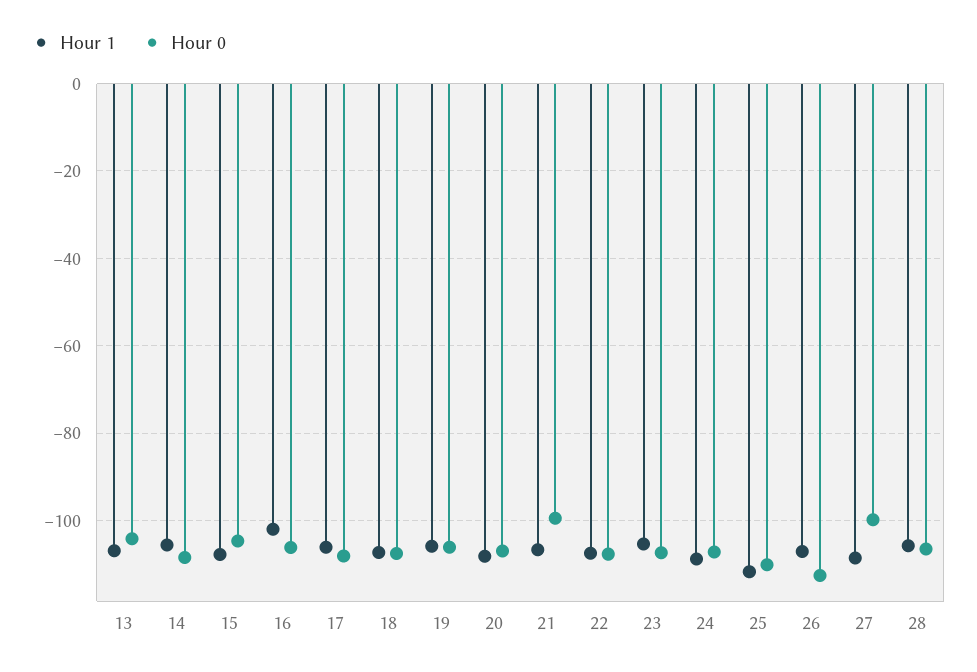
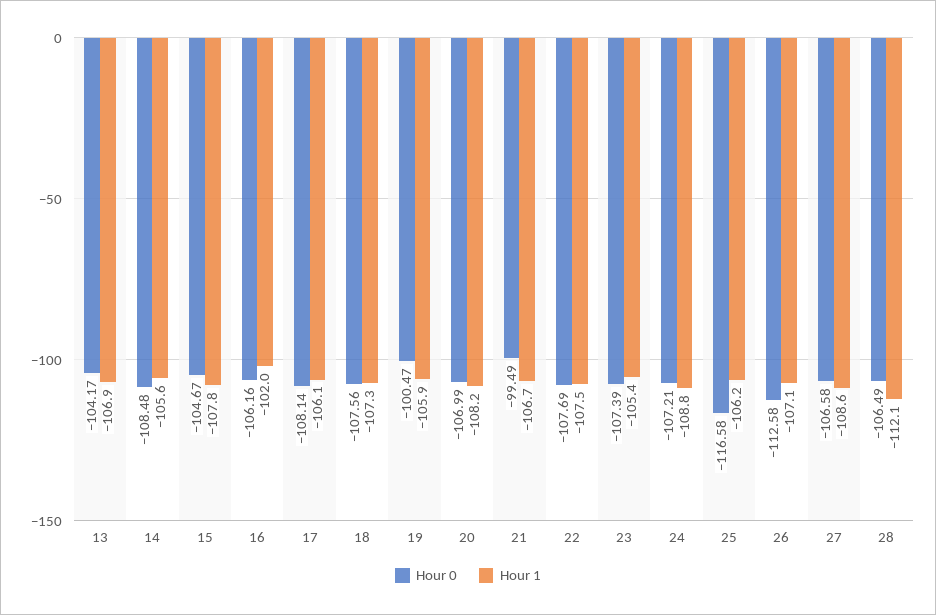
  {
    "Hour 1": {
      "13": -106.9,
      "14": -105.6,
      "15": -107.8,
      "16": -102,
      "17": -106.1,
      "18": -107.3,
      "19": -105.9,
      "20": -108.2,
      "21": -106.7,
      "22": -107.5,
      "23": -105.4,
      "24": -108.8,
-     "25": -112,
+     "25": -106.2,
      "26": -107.1,
      "27": -108.6,
-     "28": -106
+     "28": -112.1
    },
    "Hour 0": {
      "13": -104.17,
      "14": -108.48,
      "15": -104.67,
      "16": -106.16,
      "17": -108.14,
      "18": -107.56,
-     "19": -106,
+     "19": -100.47,
      "20": -106.99,
      "21": -99.49,
      "22": -107.69,
      "23": -107.39,
      "24": -107.21,
-     "25": -110,
+     "25": -116.58,
      "26": -112.58,
-     "27": -100,
+     "27": -106.58,
      "28": -106.49
    }
  }

